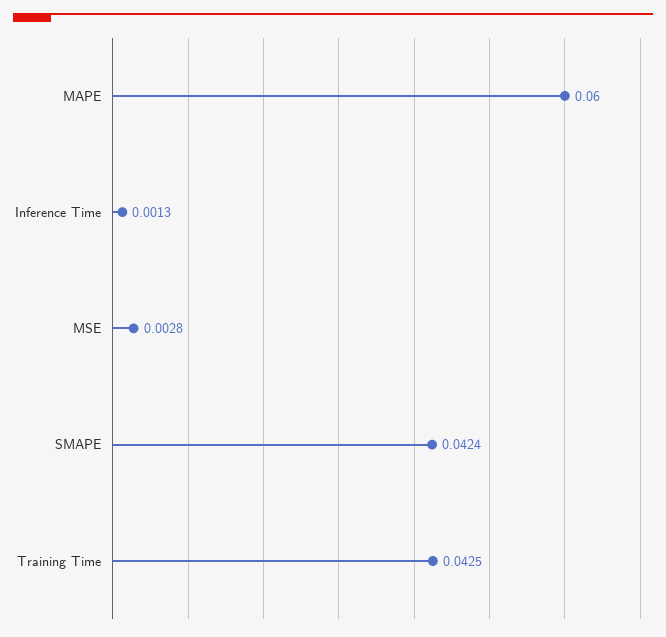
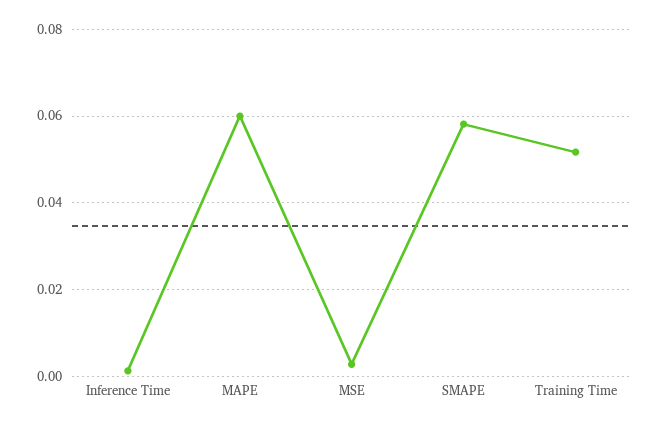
  {
    "MAPE": 0.06,
    "Inference Time": 0.0013,
    "MSE": 0.0028,
-   "SMAPE": 0.0424,
+   "SMAPE": 0.058,
-   "Training Time": 0.0425
+   "Training Time": 0.052
  }

